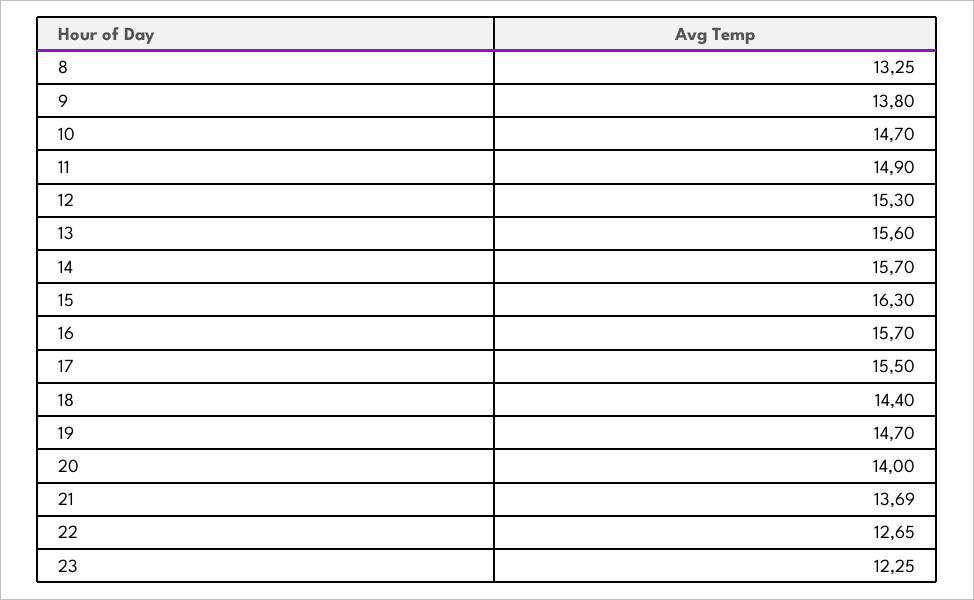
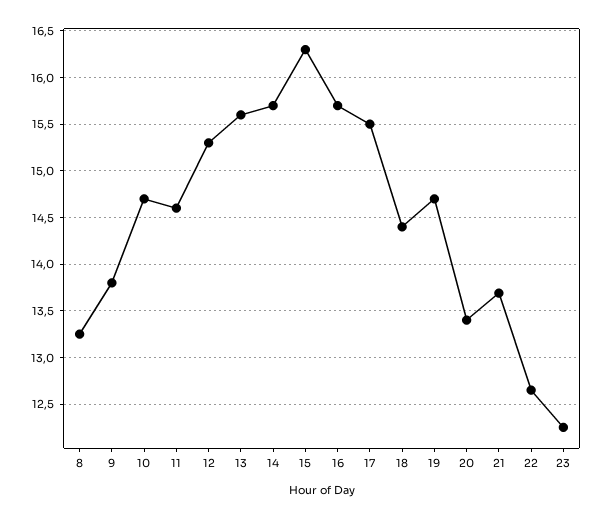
  {
    "8": 13.25,
    "9": 13.8,
    "10": 14.7,
-   "11": 14.9,
+   "11": 14.6,
    "12": 15.3,
    "13": 15.6,
    "14": 15.7,
    "15": 16.3,
    "16": 15.7,
    "17": 15.5,
    "18": 14.4,
    "19": 14.7,
-   "20": 14,
+   "20": 13.4,
    "21": 13.69,
    "22": 12.65,
    "23": 12.25
  }

